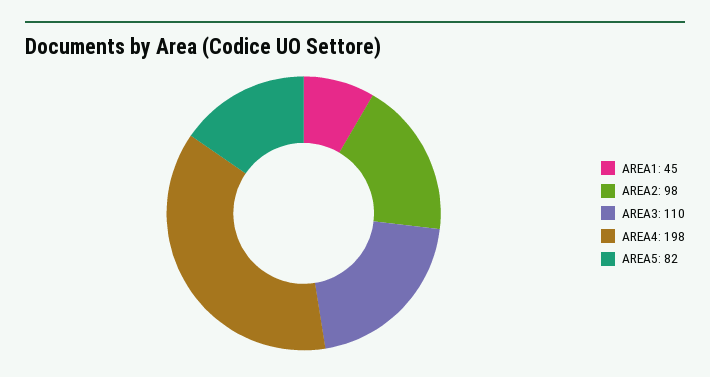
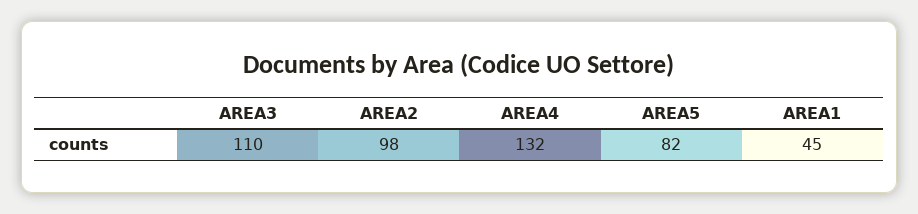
  {
    "AREA1": 45,
    "AREA2": 98,
    "AREA3": 110,
-   "AREA4": 198,
+   "AREA4": 132,
    "AREA5": 82
  }

